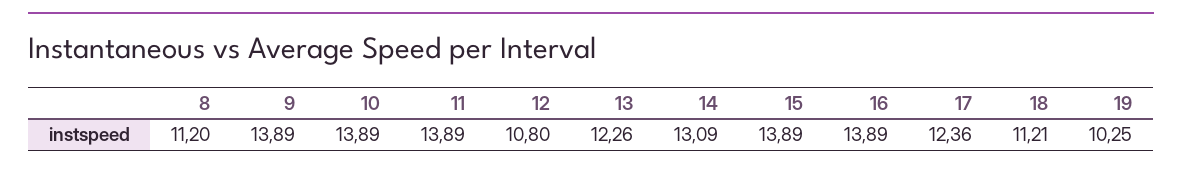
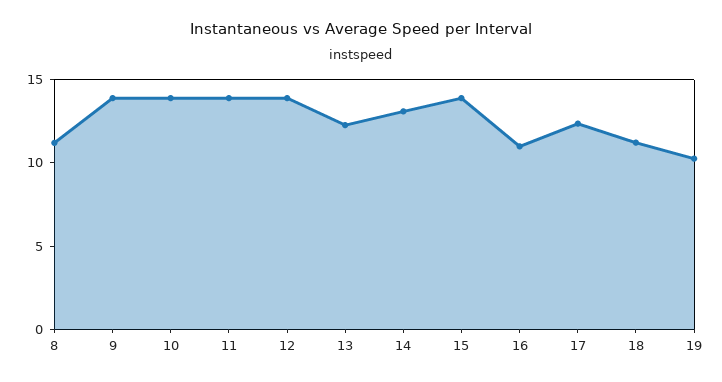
  {
    "8": 11.2,
    "9": 13.89,
    "10": 13.89,
    "11": 13.89,
-   "12": 10.8,
+   "12": 14,
    "13": 12.26,
    "14": 13.09,
    "15": 13.89,
-   "16": 13.89,
+   "16": 11,
    "17": 12.36,
    "18": 11.21,
    "19": 10.25
  }

